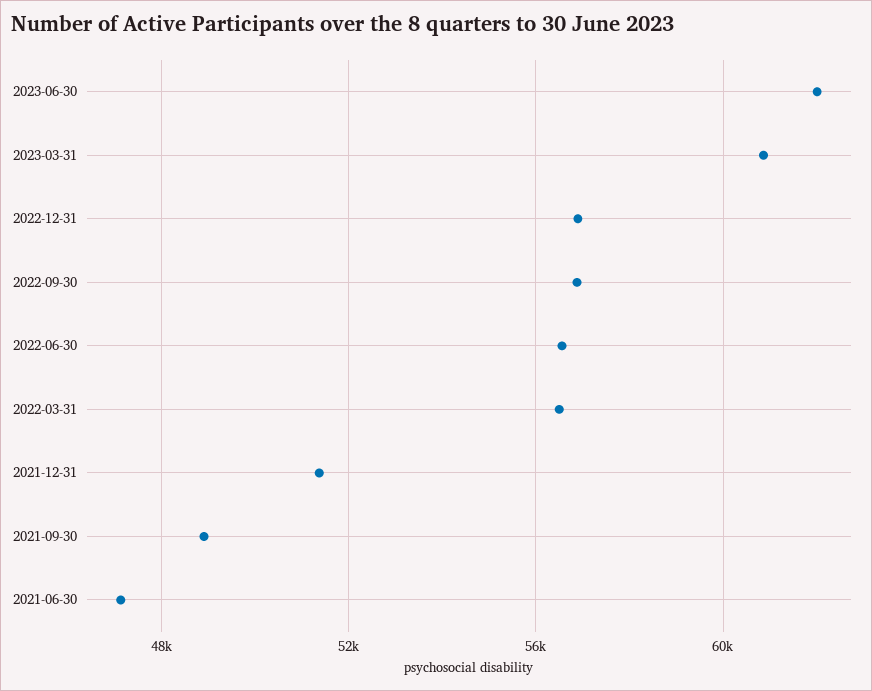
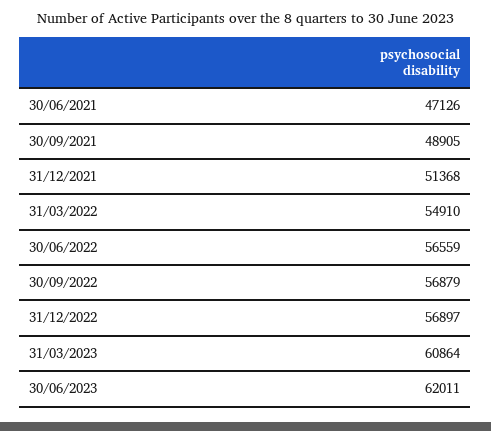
  {
    "2023-06-30": 62011,
    "2023-03-31": 60864,
    "2022-12-31": 56897,
    "2022-09-30": 56879,
    "2022-06-30": 56559,
-   "2022-03-31": 56500,
+   "2022-03-31": 54910,
    "2021-12-31": 51368,
    "2021-09-30": 48905,
    "2021-06-30": 47126
  }

